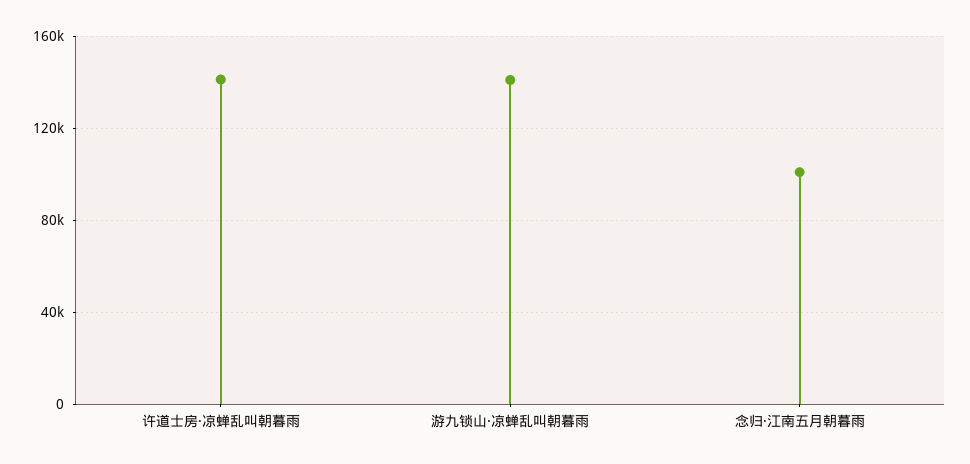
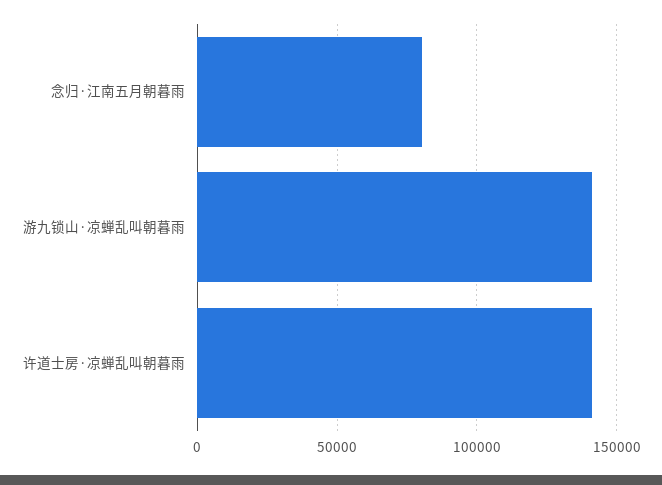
  {
    "许道士房·凉蝉乱叫朝暮雨": 140000,
    "游九锁山·凉蝉乱叫朝暮雨": 140000,
-   "念归·江南五月朝暮雨": 100000
+   "念归·江南五月朝暮雨": 80000
  }

